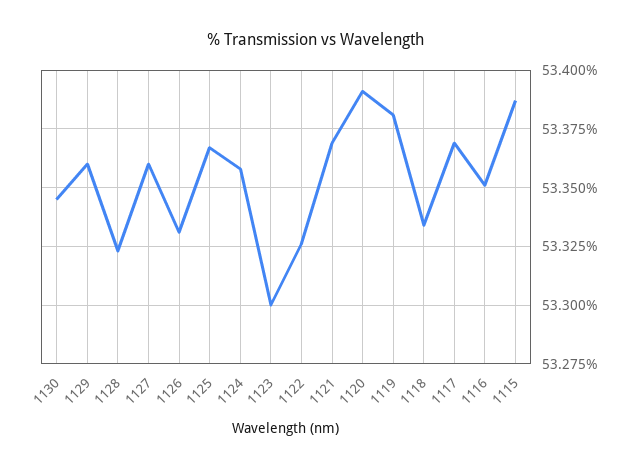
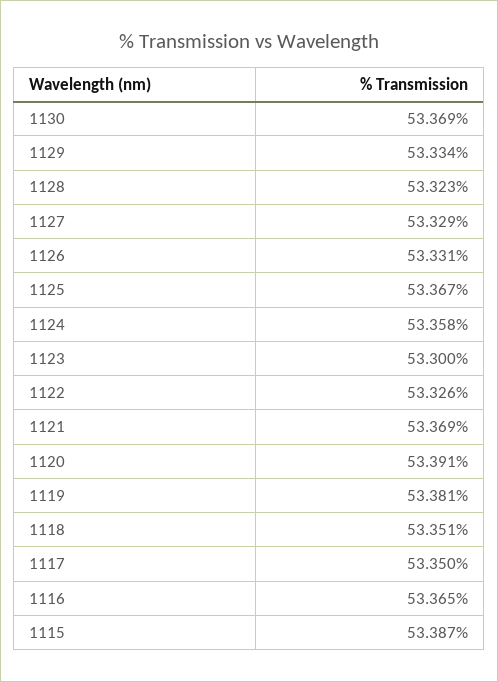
  {
-   "1130": 53.345,
+   "1130": 53.369,
-   "1129": 53.36,
+   "1129": 53.334,
    "1128": 53.323,
-   "1127": 53.36,
+   "1127": 53.329,
    "1126": 53.331,
    "1125": 53.367,
    "1124": 53.358,
    "1123": 53.3,
    "1122": 53.326,
    "1121": 53.369,
    "1120": 53.391,
    "1119": 53.381,
-   "1118": 53.335,
+   "1118": 53.351,
-   "1117": 53.37,
+   "1117": 53.35,
-   "1116": 53.35,
+   "1116": 53.365,
    "1115": 53.387
  }

